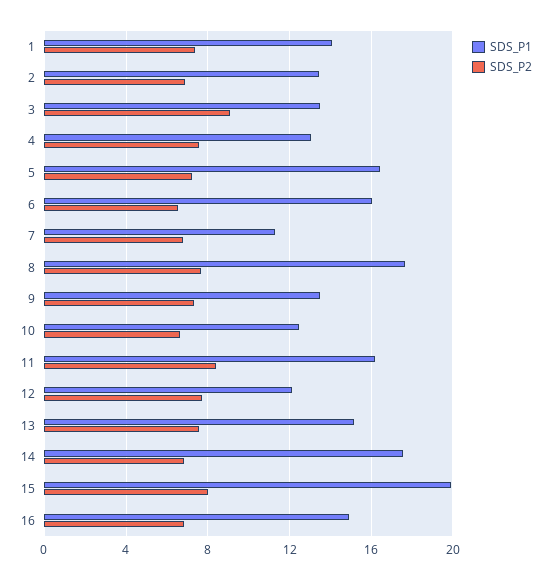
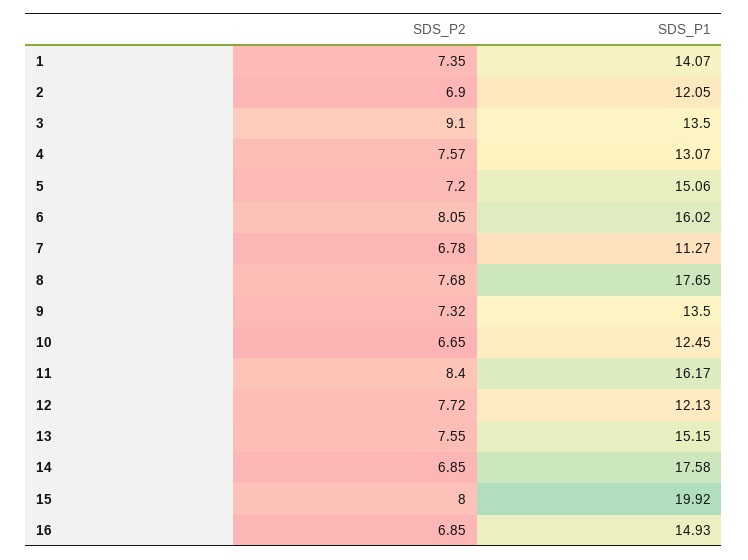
  {
    "SDS_P1": {
      "1": 14.07,
-     "2": 13.5,
+     "2": 12.05,
      "3": 13.5,
      "4": 13.07,
-     "5": 16.5,
+     "5": 15.06,
      "6": 16.02,
      "7": 11.27,
      "8": 17.65,
      "9": 13.5,
      "10": 12.45,
      "11": 16.17,
      "12": 12.13,
      "13": 15.15,
      "14": 17.58,
      "15": 19.92,
      "16": 14.93
    },
    "SDS_P2": {
      "1": 7.35,
      "2": 6.9,
      "3": 9.1,
      "4": 7.57,
      "5": 7.2,
-     "6": 6.5,
+     "6": 8.05,
      "7": 6.78,
      "8": 7.68,
      "9": 7.32,
      "10": 6.65,
      "11": 8.4,
      "12": 7.72,
      "13": 7.55,
      "14": 6.85,
      "15": 8,
      "16": 6.85
    }
  }

